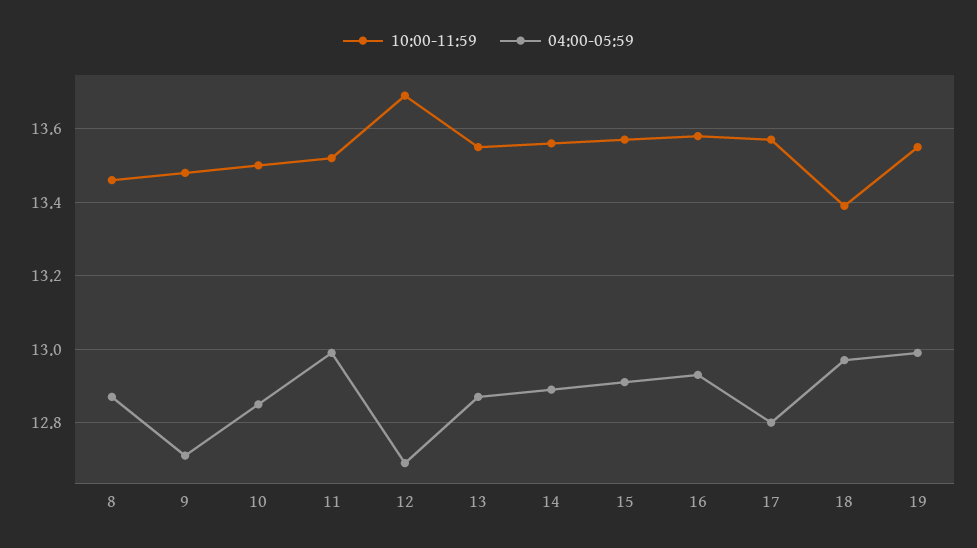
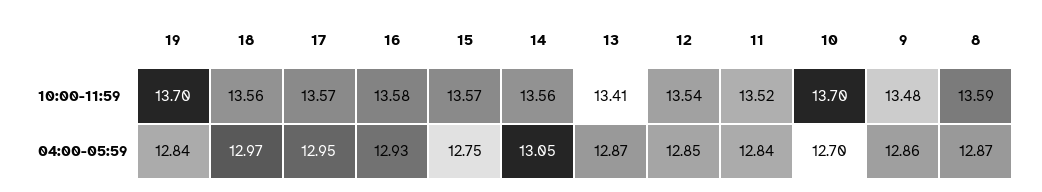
  {
    "10:00-11:59": {
-     "8": 13.45,
+     "8": 13.59,
      "9": 13.48,
-     "10": 13.5,
+     "10": 13.7,
      "11": 13.52,
-     "12": 13.7,
+     "12": 13.54,
-     "13": 13.55,
+     "13": 13.41,
      "14": 13.56,
      "15": 13.57,
      "16": 13.58,
      "17": 13.57,
-     "18": 13.4,
+     "18": 13.56,
-     "19": 13.55
+     "19": 13.7
    },
    "04:00-05:59": {
      "8": 12.87,
-     "9": 12.7,
+     "9": 12.86,
-     "10": 12.85,
+     "10": 12.7,
-     "11": 13,
+     "11": 12.84,
-     "12": 12.7,
+     "12": 12.85,
      "13": 12.87,
-     "14": 12.9,
+     "14": 13.05,
-     "15": 12.9,
+     "15": 12.75,
      "16": 12.93,
-     "17": 12.8,
+     "17": 12.95,
      "18": 12.97,
-     "19": 13
+     "19": 12.84
    }
  }

